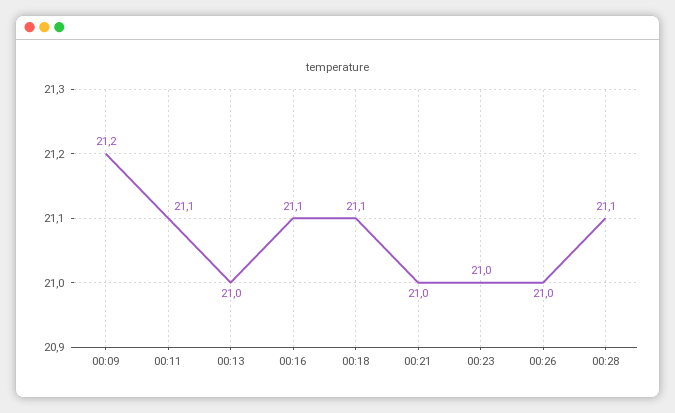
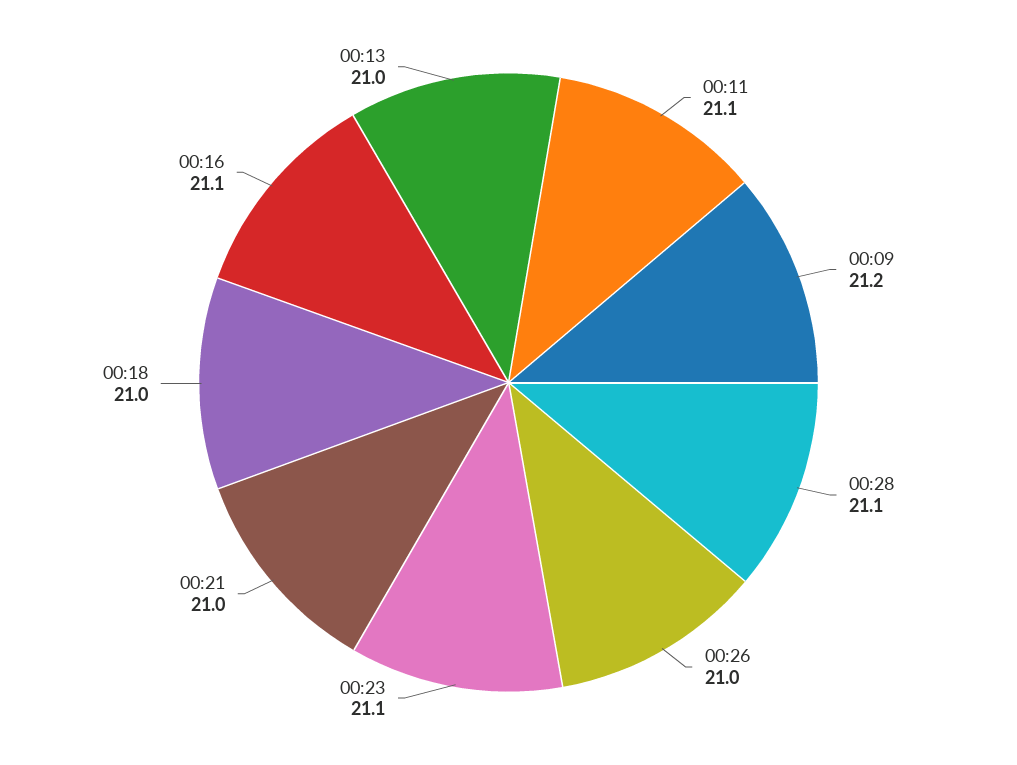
  {
    "00:09": 21.2,
    "00:11": 21.1,
    "00:13": 21,
    "00:16": 21.1,
-   "00:18": 21.1,
+   "00:18": 21,
    "00:21": 21,
-   "00:23": 21,
+   "00:23": 21.1,
    "00:26": 21,
    "00:28": 21.1
  }

